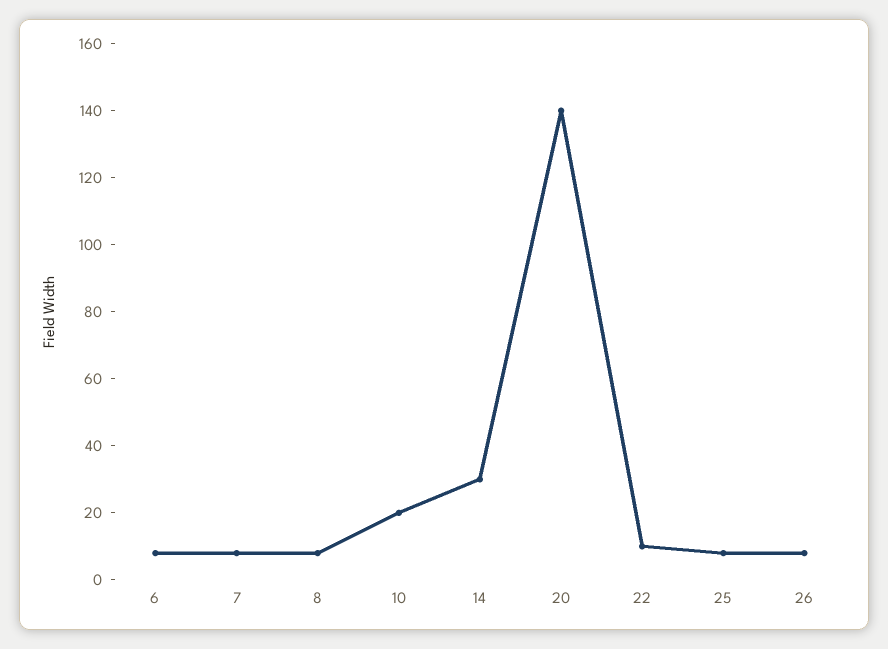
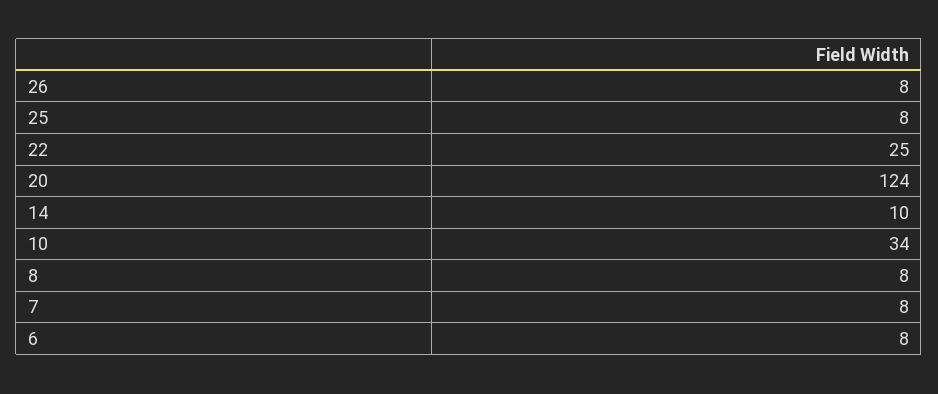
  {
    "6": 8,
    "7": 8,
    "8": 8,
-   "10": 20,
+   "10": 34,
-   "14": 30,
+   "14": 10,
-   "20": 140,
+   "20": 124,
-   "22": 10,
+   "22": 25,
    "25": 8,
    "26": 8
  }

